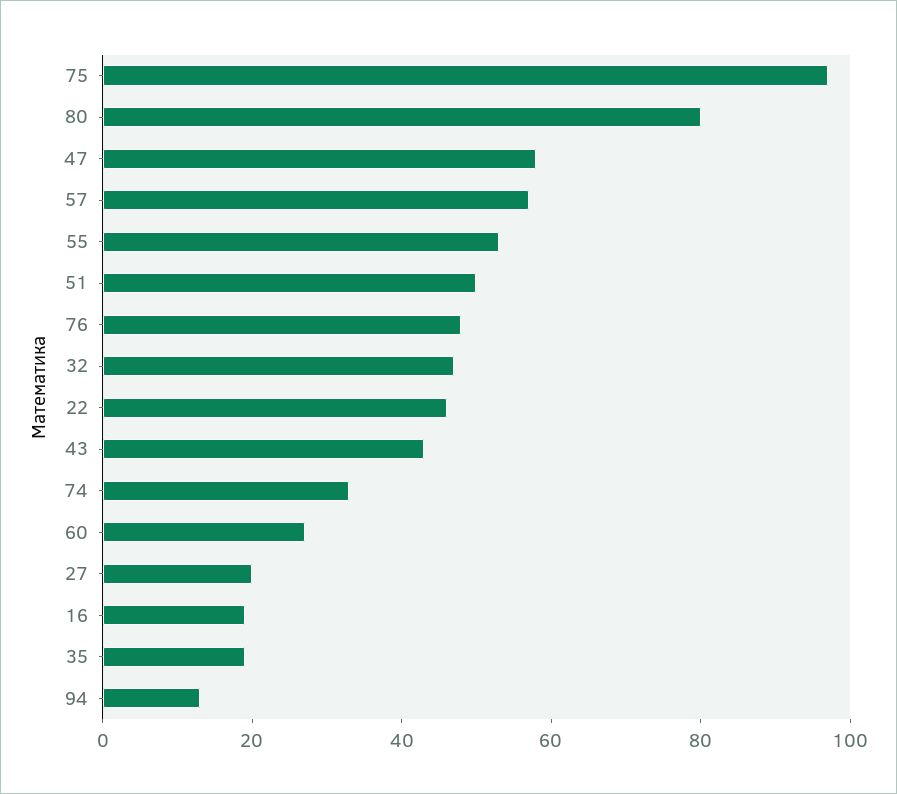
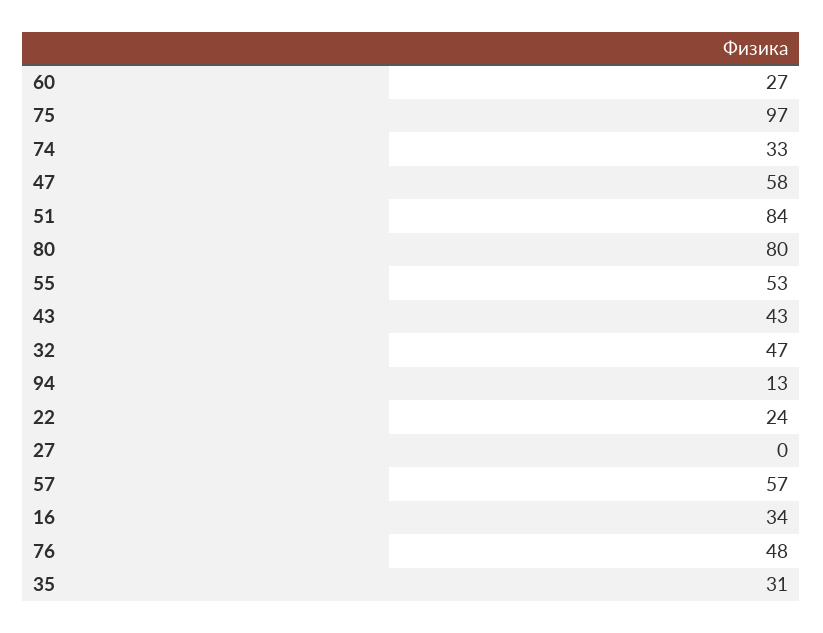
  {
    "75": 97,
    "80": 80,
    "47": 58,
    "57": 57,
    "55": 53,
-   "51": 50,
+   "51": 84,
    "76": 48,
    "32": 47,
-   "22": 45,
+   "22": 24,
    "43": 43,
    "74": 33,
    "60": 27,
-   "27": 20,
+   "27": 0,
-   "16": 20,
+   "16": 34,
-   "35": 20,
+   "35": 31,
    "94": 13
  }

